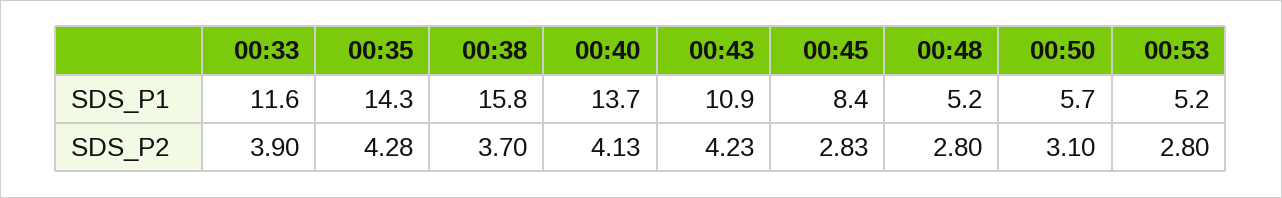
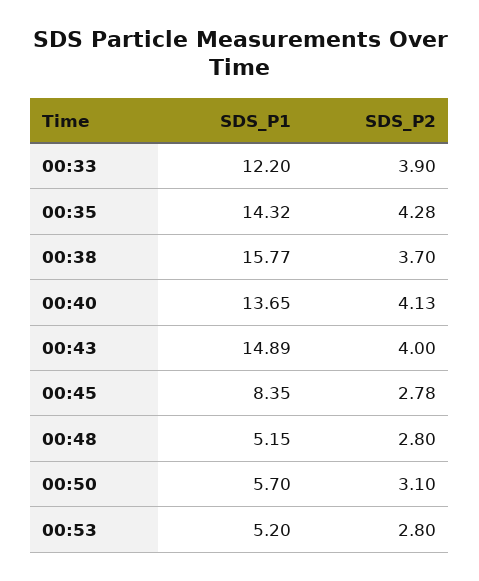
  {
    "00:33": {
-     "SDS_P1": 11.6,
+     "SDS_P1": 12.2,
      "SDS_P2": 3.9
    },
    "00:35": {
      "SDS_P1": 14.32,
      "SDS_P2": 4.28
    },
    "00:38": {
      "SDS_P1": 15.77,
      "SDS_P2": 3.7
    },
    "00:40": {
      "SDS_P1": 13.65,
      "SDS_P2": 4.13
    },
    "00:43": {
-     "SDS_P1": 10.9,
+     "SDS_P1": 14.89,
-     "SDS_P2": 4.23
+     "SDS_P2": 4
    },
    "00:45": {
      "SDS_P1": 8.35,
-     "SDS_P2": 2.83
+     "SDS_P2": 2.78
    },
    "00:48": {
      "SDS_P1": 5.15,
      "SDS_P2": 2.8
    },
    "00:50": {
      "SDS_P1": 5.7,
      "SDS_P2": 3.1
    },
    "00:53": {
      "SDS_P1": 5.2,
      "SDS_P2": 2.8
    }
  }

